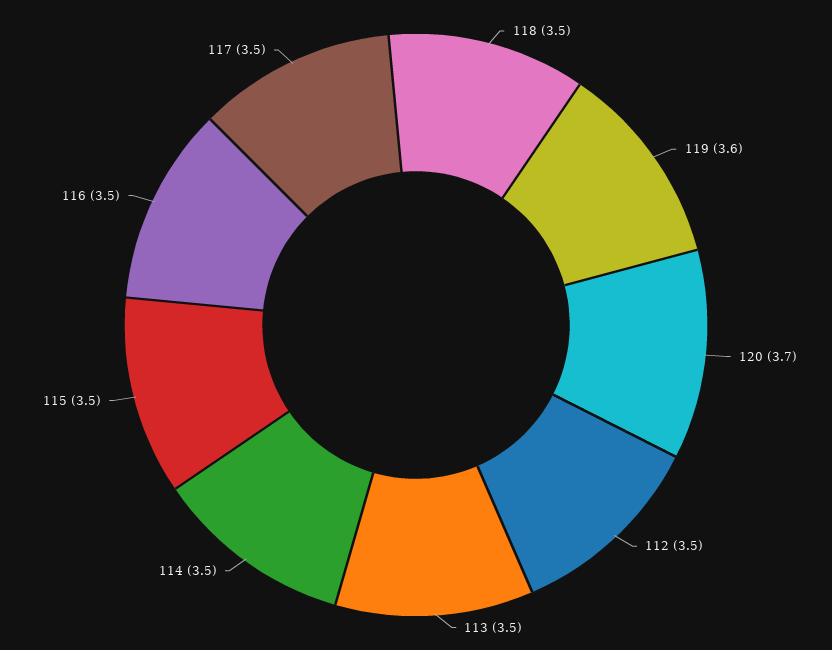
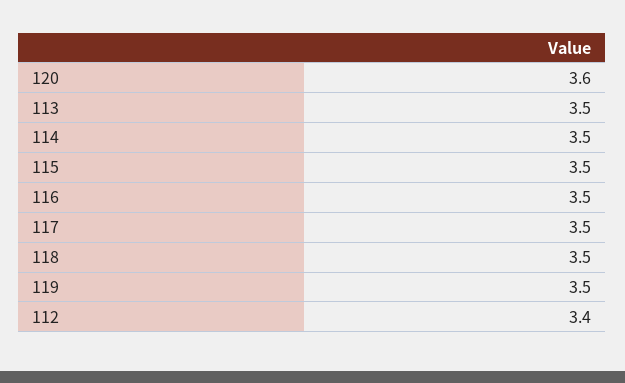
  {
    "118": 3.5,
-   "119": 3.6,
+   "119": 3.5,
-   "120": 3.7,
+   "120": 3.6,
-   "112": 3.5,
+   "112": 3.4,
    "113": 3.5,
    "114": 3.5,
    "115": 3.5,
    "116": 3.5,
    "117": 3.5
  }

